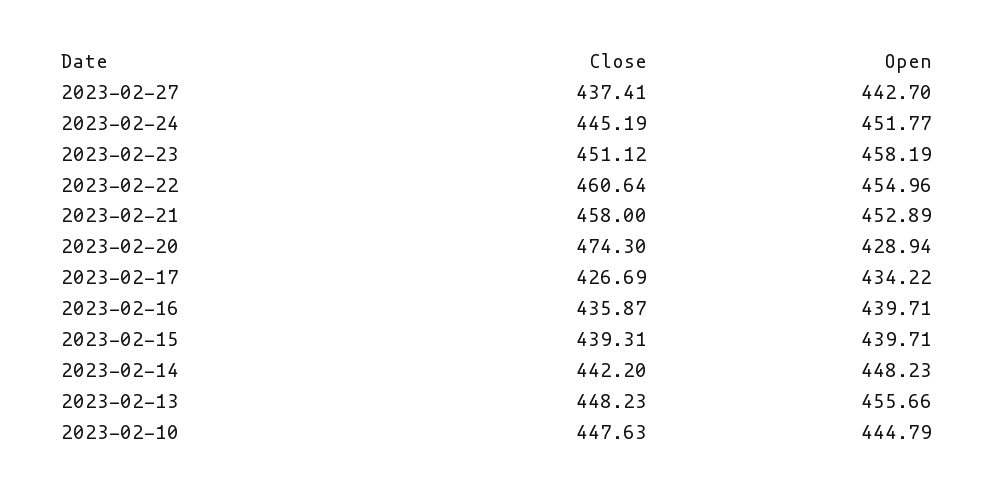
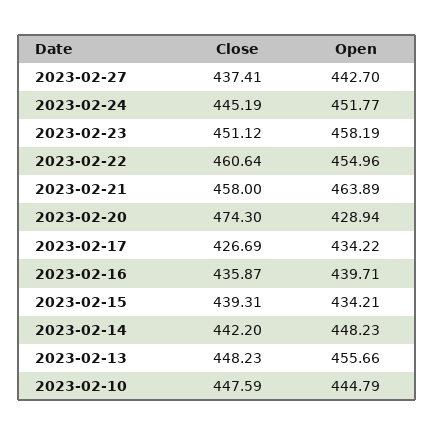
  {
    "Close": {
      "2023-02-27": 437.41,
      "2023-02-24": 445.19,
      "2023-02-23": 451.12,
      "2023-02-22": 460.64,
      "2023-02-21": 458,
      "2023-02-20": 474.3,
      "2023-02-17": 426.69,
      "2023-02-16": 435.87,
      "2023-02-15": 439.31,
      "2023-02-14": 442.2,
      "2023-02-13": 448.23,
-     "2023-02-10": 447.63
+     "2023-02-10": 447.59
    },
    "Open": {
      "2023-02-27": 442.7,
      "2023-02-24": 451.77,
      "2023-02-23": 458.19,
      "2023-02-22": 454.96,
-     "2023-02-21": 452.89,
+     "2023-02-21": 463.89,
      "2023-02-20": 428.94,
      "2023-02-17": 434.22,
      "2023-02-16": 439.71,
-     "2023-02-15": 439.71,
+     "2023-02-15": 434.21,
      "2023-02-14": 448.23,
      "2023-02-13": 455.66,
      "2023-02-10": 444.79
    }
  }

